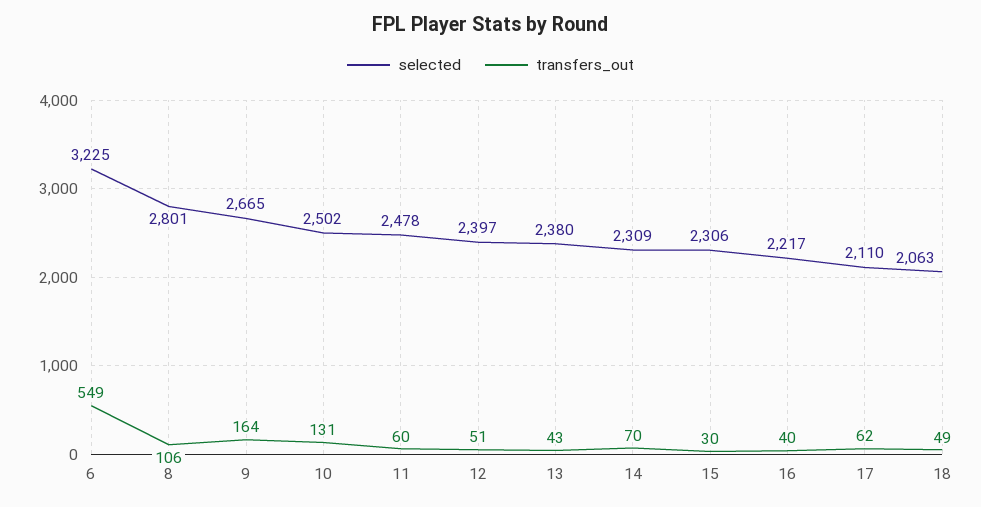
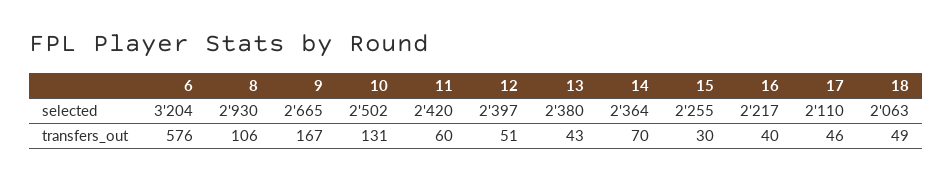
  {
    "selected": {
-     "6": 3225,
+     "6": 3204,
-     "8": 2801,
+     "8": 2930,
      "9": 2665,
      "10": 2502,
-     "11": 2478,
+     "11": 2420,
      "12": 2397,
      "13": 2380,
-     "14": 2309,
+     "14": 2364,
-     "15": 2306,
+     "15": 2255,
      "16": 2217,
      "17": 2110,
      "18": 2063
    },
    "transfers_out": {
-     "6": 549,
+     "6": 576,
      "8": 106,
-     "9": 164,
+     "9": 167,
      "10": 131,
      "11": 60,
      "12": 51,
      "13": 43,
      "14": 70,
      "15": 30,
      "16": 40,
-     "17": 62,
+     "17": 46,
      "18": 49
    }
  }

